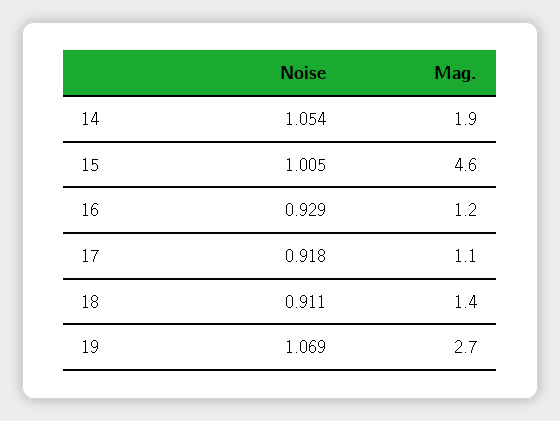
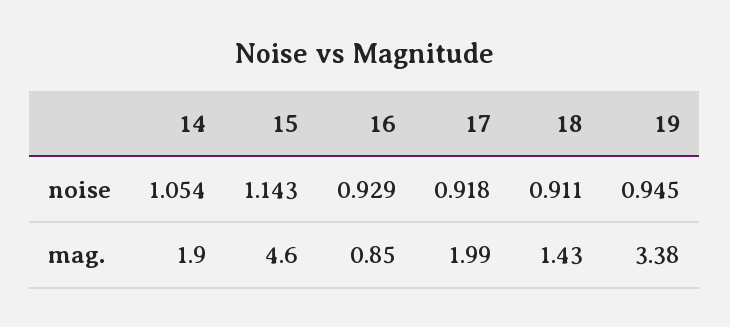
  {
    "Noise": {
      "14": 1.054,
-     "15": 1.005,
+     "15": 1.143,
      "16": 0.929,
      "17": 0.918,
      "18": 0.911,
-     "19": 1.069
+     "19": 0.945
    },
    "Mag.": {
      "14": 1.9,
      "15": 4.6,
-     "16": 1.2,
+     "16": 0.85,
-     "17": 1.1,
+     "17": 1.99,
      "18": 1.43,
-     "19": 2.7
+     "19": 3.38
    }
  }

